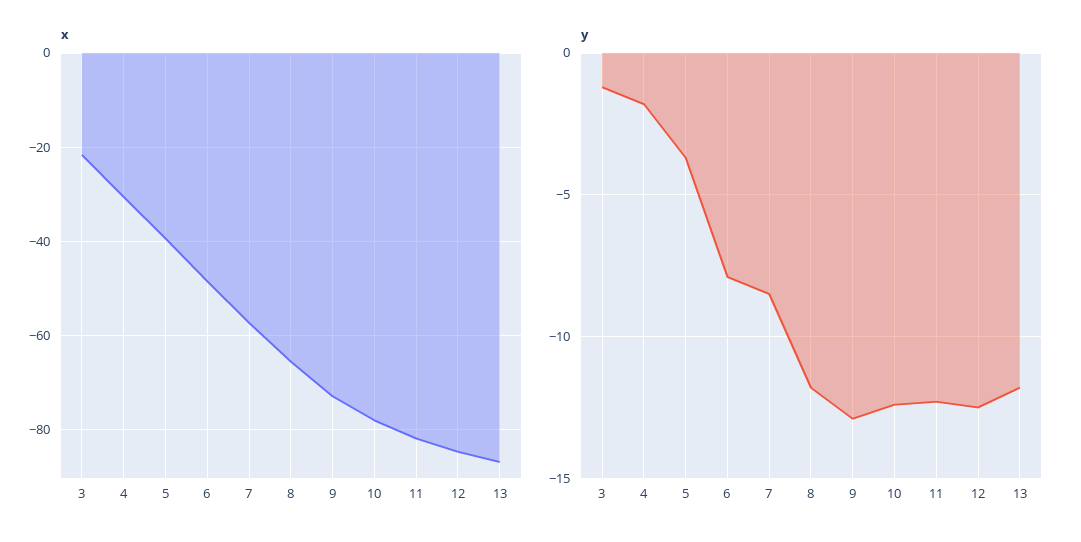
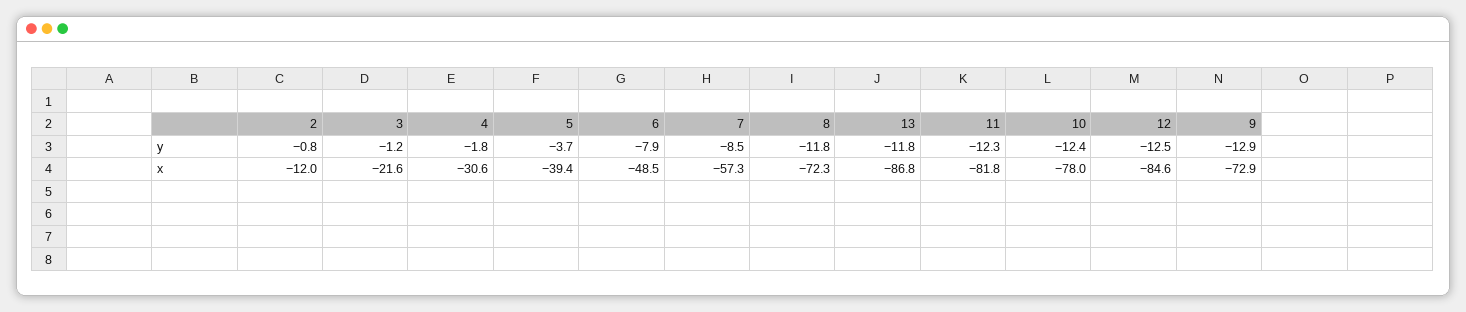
  {
    "x": {
      "3": -21.6,
      "4": -30.6,
      "5": -39.4,
      "6": -48.5,
      "7": -57.3,
-     "8": -66,
+     "8": -72.3,
      "9": -72.9,
      "10": -78,
      "11": -81.8,
      "12": -84.6,
-     "13": -86.8
+     "13": -86.8,
+     "2": -12
    },
    "y": {
      "3": -1.2,
      "4": -1.8,
      "5": -3.7,
      "6": -7.9,
      "7": -8.5,
      "8": -11.8,
      "9": -12.9,
      "10": -12.4,
      "11": -12.3,
      "12": -12.5,
-     "13": -11.8
+     "13": -11.8,
+     "2": -0.8
    }
  }

